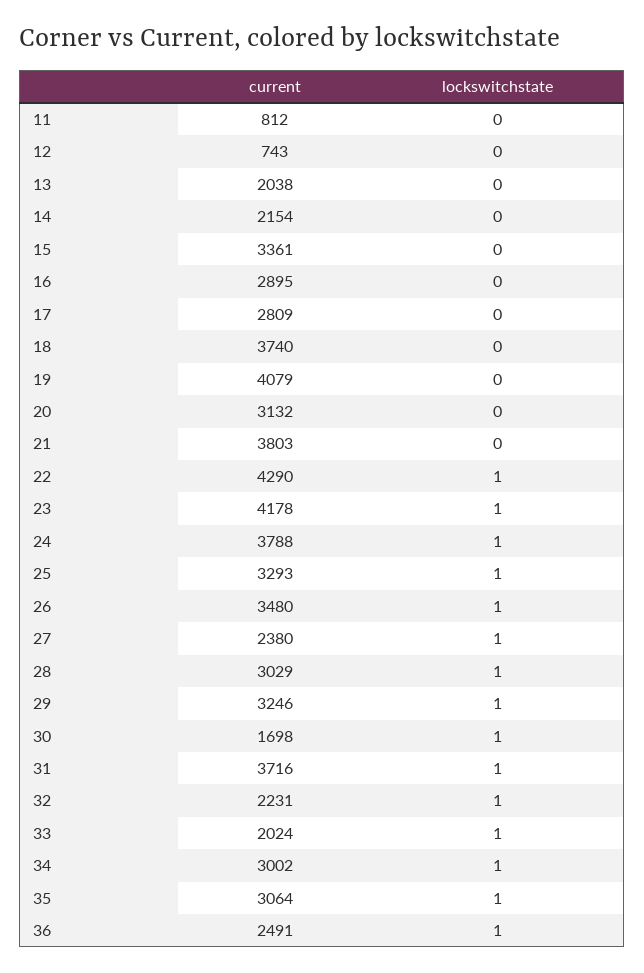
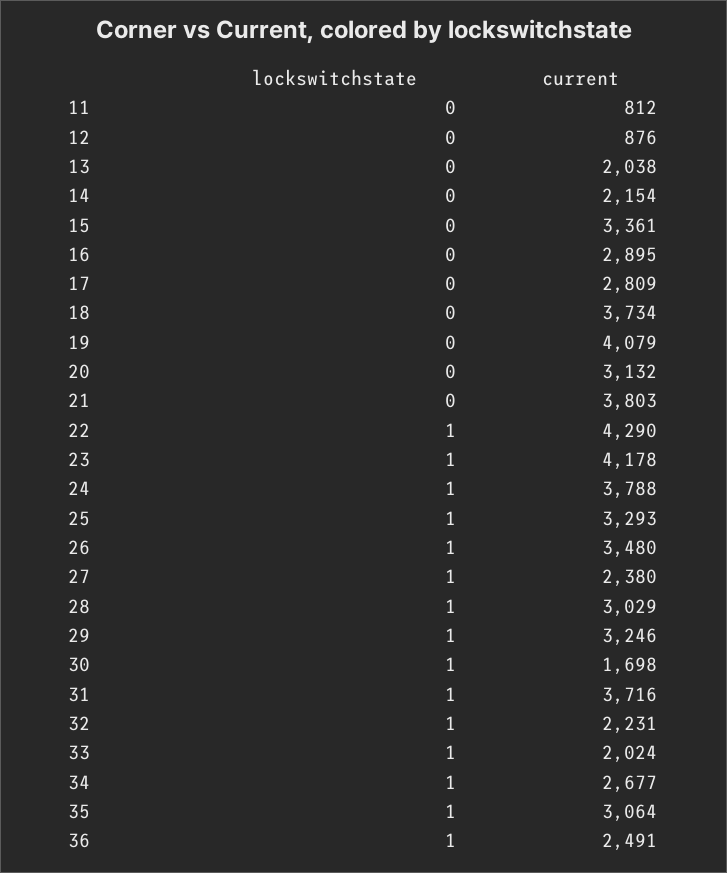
  {
    "current": {
      "11": 812,
-     "12": 743,
+     "12": 876,
      "13": 2038,
      "14": 2154,
      "15": 3361,
      "16": 2895,
      "17": 2809,
-     "18": 3740,
+     "18": 3734,
      "19": 4079,
      "20": 3132,
      "21": 3803,
      "22": 4290,
      "23": 4178,
      "24": 3788,
      "25": 3293,
      "26": 3480,
      "27": 2380,
      "28": 3029,
      "29": 3246,
      "30": 1698,
      "31": 3716,
      "32": 2231,
      "33": 2024,
-     "34": 3002,
+     "34": 2677,
      "35": 3064,
      "36": 2491
    },
    "lockswitchstate": {
      "11": 0,
      "12": 0,
      "13": 0,
      "14": 0,
      "15": 0,
      "16": 0,
      "17": 0,
      "18": 0,
      "19": 0,
      "20": 0,
      "21": 0,
      "22": 1,
      "23": 1,
      "24": 1,
      "25": 1,
      "26": 1,
      "27": 1,
      "28": 1,
      "29": 1,
      "30": 1,
      "31": 1,
      "32": 1,
      "33": 1,
      "34": 1,
      "35": 1,
      "36": 1
    }
  }

